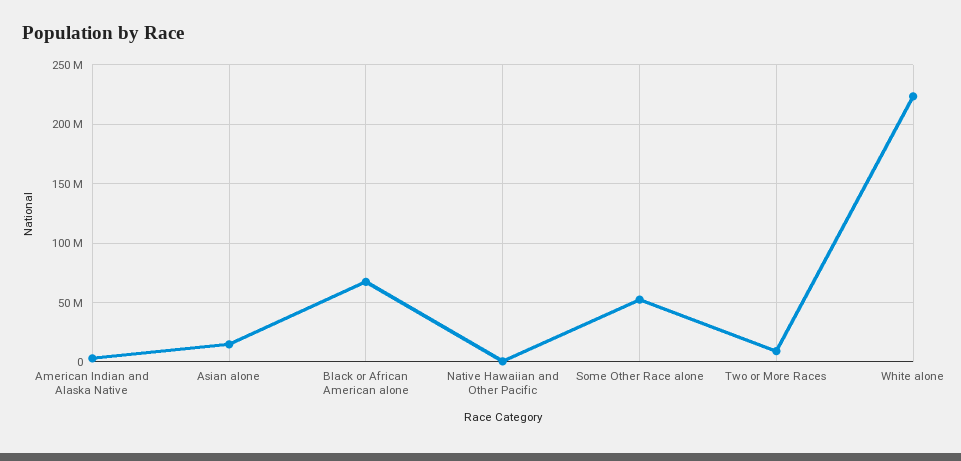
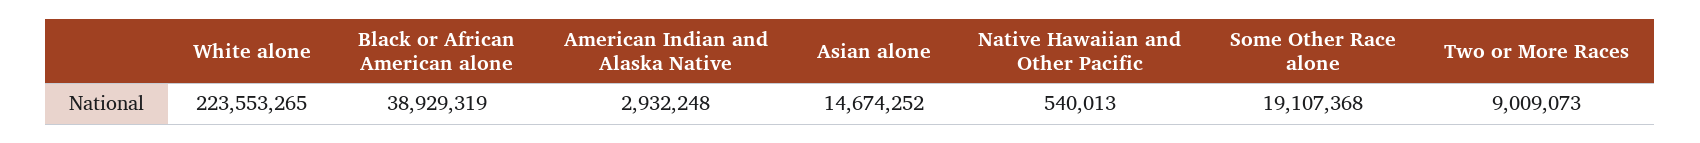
  {
    "American Indian and Alaska Native": 2932248,
    "Asian alone": 14674252,
-   "Black or African American alone": 70000000,
+   "Black or African American alone": 38929319,
    "Native Hawaiian and Other Pacific": 540013,
-   "Some Other Race alone": 50000000,
+   "Some Other Race alone": 19107368,
    "Two or More Races": 9009073,
    "White alone": 223553265
  }

